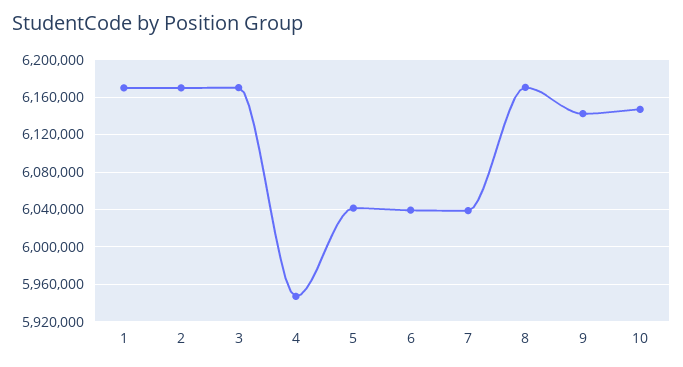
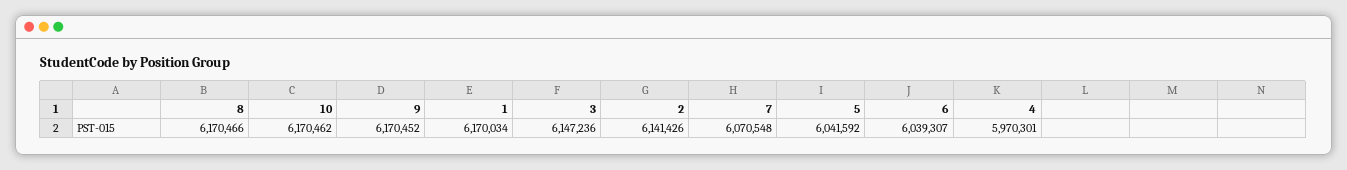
  {
    "1": 6170034,
-   "2": 6170000,
+   "2": 6141426,
-   "3": 6170000,
+   "3": 6147236,
-   "4": 5950000,
+   "4": 5970301,
    "5": 6041592,
    "6": 6039307,
-   "7": 6040000,
+   "7": 6070548,
    "8": 6170466,
-   "9": 6140000,
+   "9": 6170452,
-   "10": 6150000
+   "10": 6170462
  }

